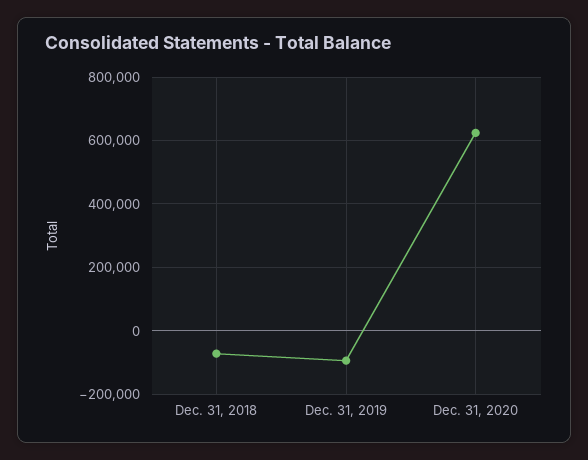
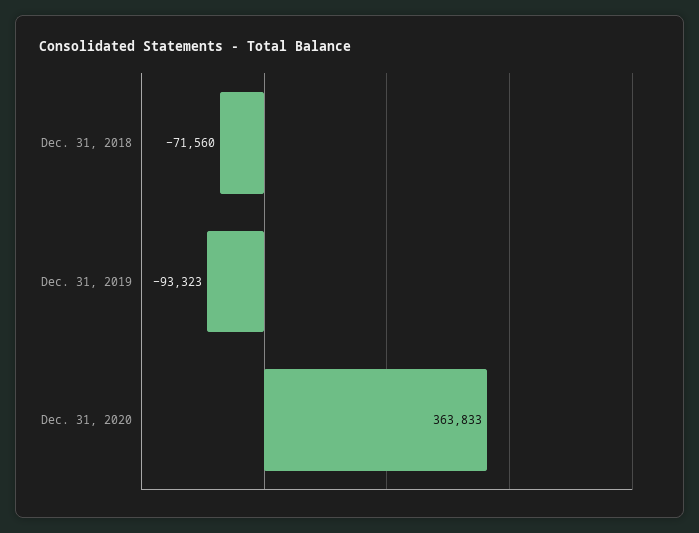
  {
    "Dec. 31, 2018": -71560,
    "Dec. 31, 2019": -93323,
-   "Dec. 31, 2020": 620000
+   "Dec. 31, 2020": 363833
  }

